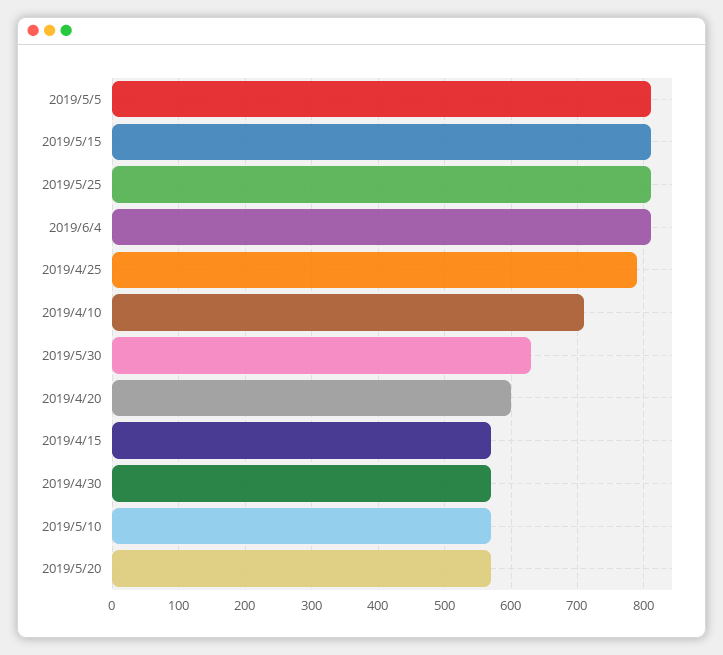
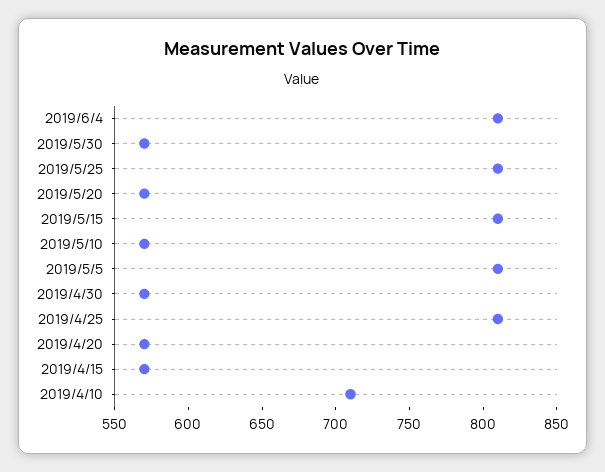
  {
    "2019/5/5": 810,
    "2019/5/15": 810,
    "2019/5/25": 810,
    "2019/6/4": 810,
-   "2019/4/25": 790,
+   "2019/4/25": 810,
    "2019/4/10": 710,
-   "2019/5/30": 630,
+   "2019/5/30": 570,
-   "2019/4/20": 600,
+   "2019/4/20": 570,
    "2019/4/15": 570,
    "2019/4/30": 570,
    "2019/5/10": 570,
    "2019/5/20": 570
  }

